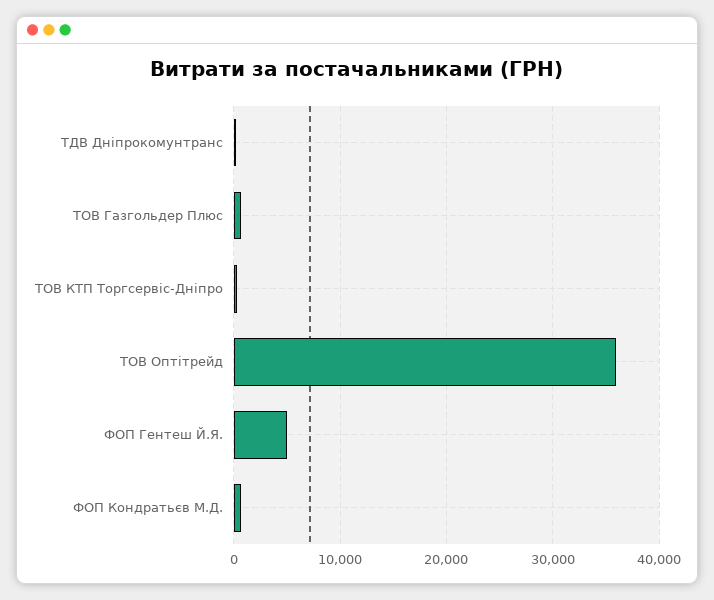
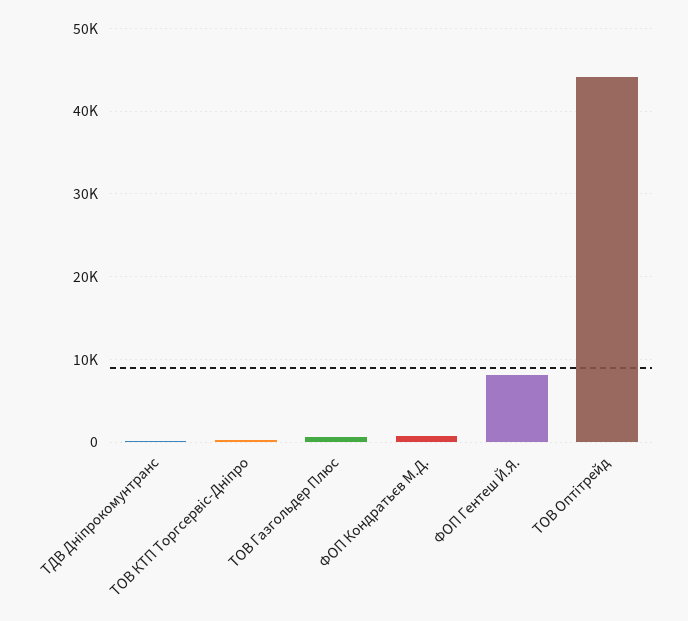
  {
    "ТДВ Дніпрокомунтранс": 0,
    "ТОВ Газгольдер Плюс": 1000,
    "ТОВ КТП Торгсервіс-Дніпро": 0,
-   "ТОВ Оптітрейд": 36000,
+   "ТОВ Оптітрейд": 44000,
-   "ФОП Гентеш Й.Я.": 5000,
+   "ФОП Гентеш Й.Я.": 8000,
    "ФОП Кондратьєв М.Д.": 1000
  }

